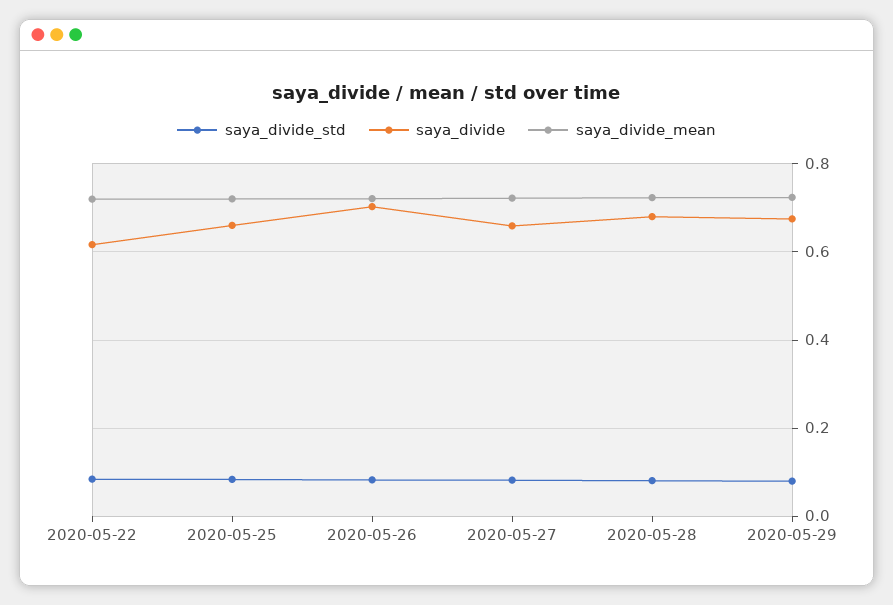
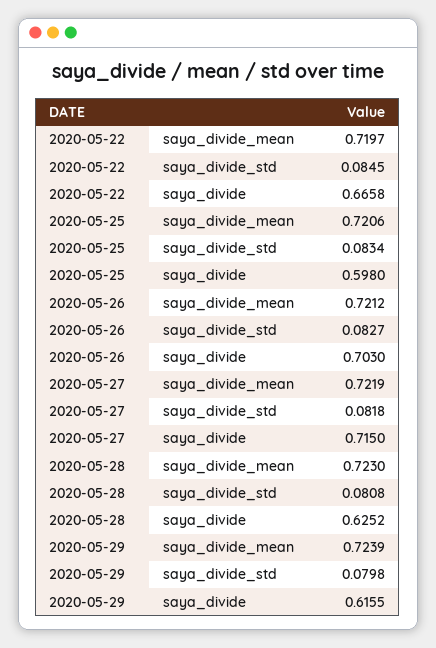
  {
    "saya_divide_std": {
      "2020-05-22": 0.0845,
      "2020-05-25": 0.0834,
      "2020-05-26": 0.0827,
      "2020-05-27": 0.0818,
      "2020-05-28": 0.0808,
      "2020-05-29": 0.0798
    },
    "saya_divide": {
-     "2020-05-22": 0.62,
+     "2020-05-22": 0.6658,
-     "2020-05-25": 0.66,
+     "2020-05-25": 0.598,
      "2020-05-26": 0.703,
-     "2020-05-27": 0.66,
+     "2020-05-27": 0.715,
-     "2020-05-28": 0.68,
+     "2020-05-28": 0.6252,
-     "2020-05-29": 0.68
+     "2020-05-29": 0.6155
    },
    "saya_divide_mean": {
      "2020-05-22": 0.7197,
      "2020-05-25": 0.7206,
      "2020-05-26": 0.7212,
      "2020-05-27": 0.7219,
      "2020-05-28": 0.723,
      "2020-05-29": 0.7239
    }
  }

